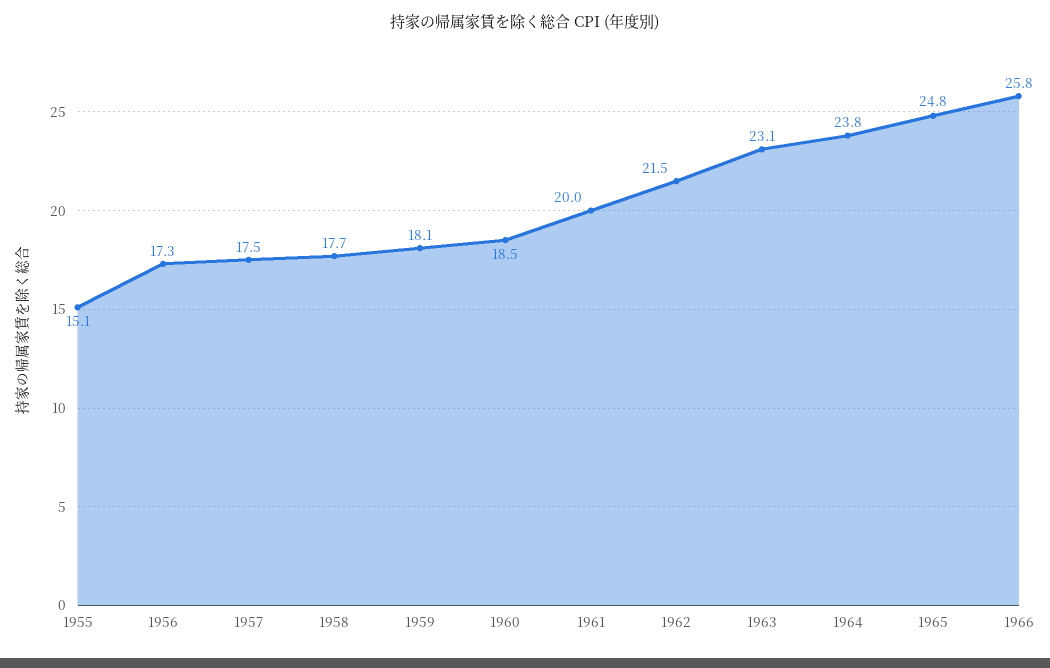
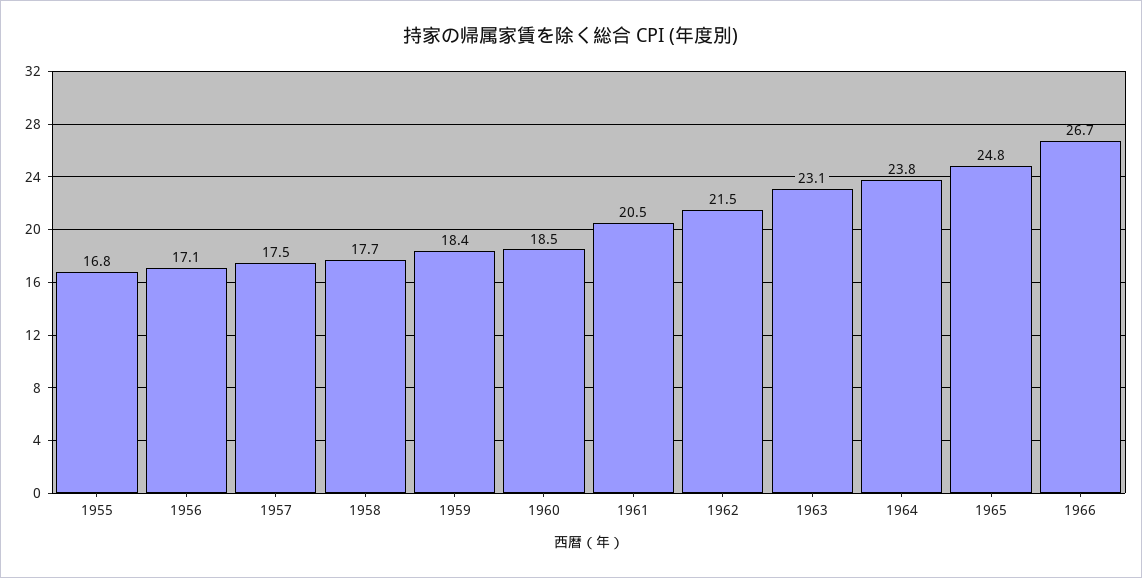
  {
-   "1955": 15.1,
+   "1955": 16.8,
-   "1956": 17.3,
+   "1956": 17.1,
    "1957": 17.5,
    "1958": 17.7,
-   "1959": 18.1,
+   "1959": 18.4,
    "1960": 18.5,
-   "1961": 20,
+   "1961": 20.5,
    "1962": 21.5,
    "1963": 23.1,
    "1964": 23.8,
    "1965": 24.8,
-   "1966": 25.8
+   "1966": 26.7
  }

